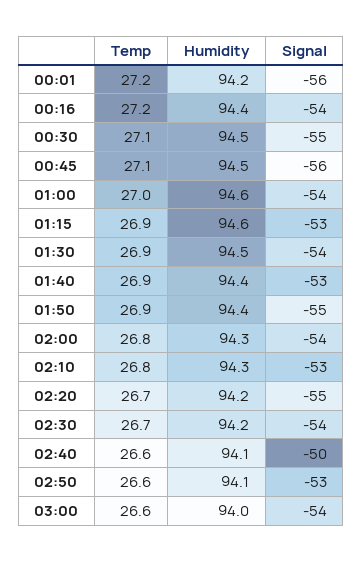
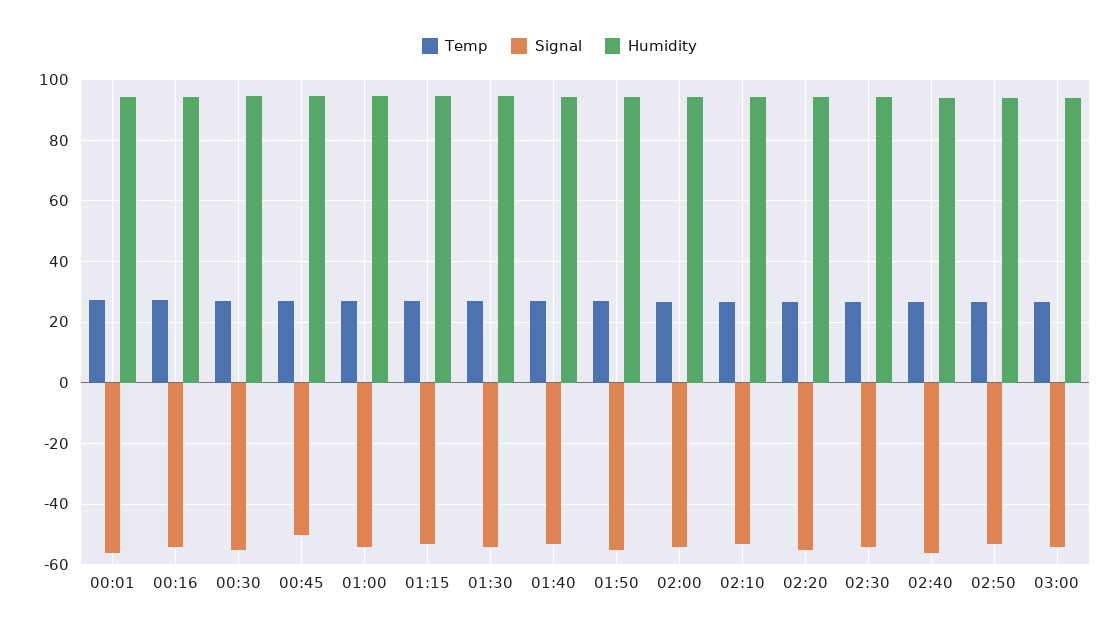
  {
    "Temp": {
      "00:01": 27.2,
      "00:16": 27.2,
      "00:30": 27.1,
      "00:45": 27.1,
      "01:00": 27,
      "01:15": 26.9,
      "01:30": 26.9,
      "01:40": 26.9,
      "01:50": 26.9,
      "02:00": 26.8,
      "02:10": 26.8,
      "02:20": 26.7,
      "02:30": 26.7,
      "02:40": 26.6,
      "02:50": 26.6,
      "03:00": 26.6
    },
    "Humidity": {
      "00:01": 94.2,
      "00:16": 94.4,
      "00:30": 94.5,
      "00:45": 94.5,
      "01:00": 94.6,
      "01:15": 94.6,
      "01:30": 94.5,
      "01:40": 94.4,
      "01:50": 94.4,
      "02:00": 94.3,
      "02:10": 94.3,
      "02:20": 94.2,
      "02:30": 94.2,
      "02:40": 94.1,
      "02:50": 94.1,
      "03:00": 94
    },
    "Signal": {
      "00:01": -56,
      "00:16": -54,
      "00:30": -55,
-     "00:45": -56,
+     "00:45": -50,
      "01:00": -54,
      "01:15": -53,
      "01:30": -54,
      "01:40": -53,
      "01:50": -55,
      "02:00": -54,
      "02:10": -53,
      "02:20": -55,
      "02:30": -54,
-     "02:40": -50,
+     "02:40": -56,
      "02:50": -53,
      "03:00": -54
    }
  }

